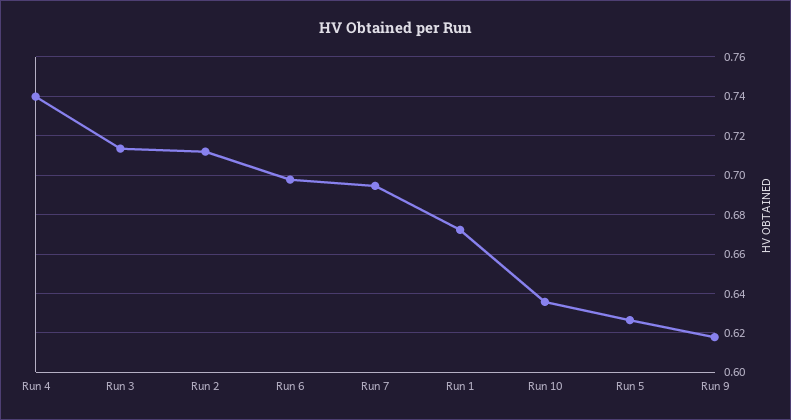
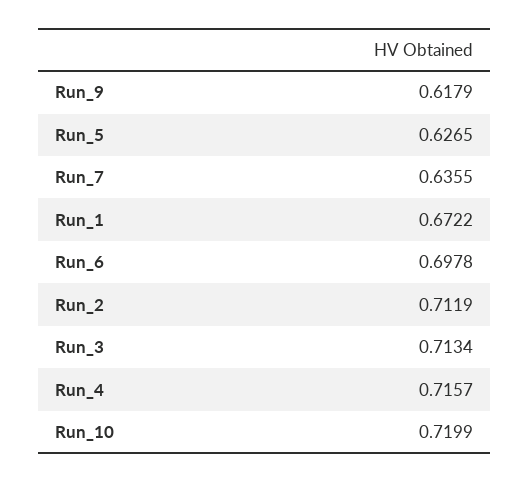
  {
-   "Run 4": 0.74,
+   "Run 4": 0.7157,
    "Run 3": 0.7134,
    "Run 2": 0.7119,
    "Run 6": 0.6978,
-   "Run 7": 0.695,
+   "Run 7": 0.6355,
    "Run 1": 0.6722,
-   "Run 10": 0.635,
+   "Run 10": 0.7199,
    "Run 5": 0.6265,
    "Run 9": 0.6179
  }

